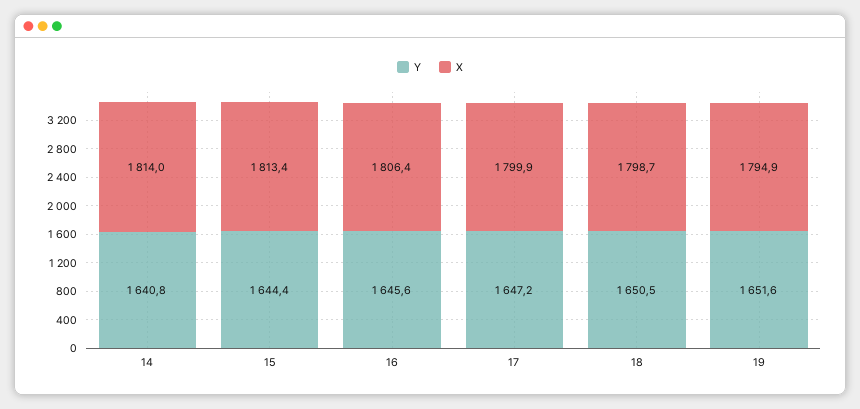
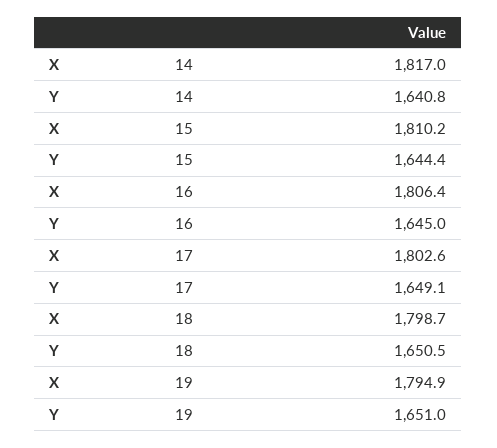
  {
    "Y": {
      "14": 1640.8,
      "15": 1644.4,
-     "16": 1645.6,
+     "16": 1645,
-     "17": 1647.2,
+     "17": 1649.1,
      "18": 1650.5,
-     "19": 1651.6
+     "19": 1651
    },
    "X": {
-     "14": 1814,
+     "14": 1817,
-     "15": 1813.4,
+     "15": 1810.2,
      "16": 1806.4,
-     "17": 1799.9,
+     "17": 1802.6,
      "18": 1798.7,
      "19": 1794.9
    }
  }

